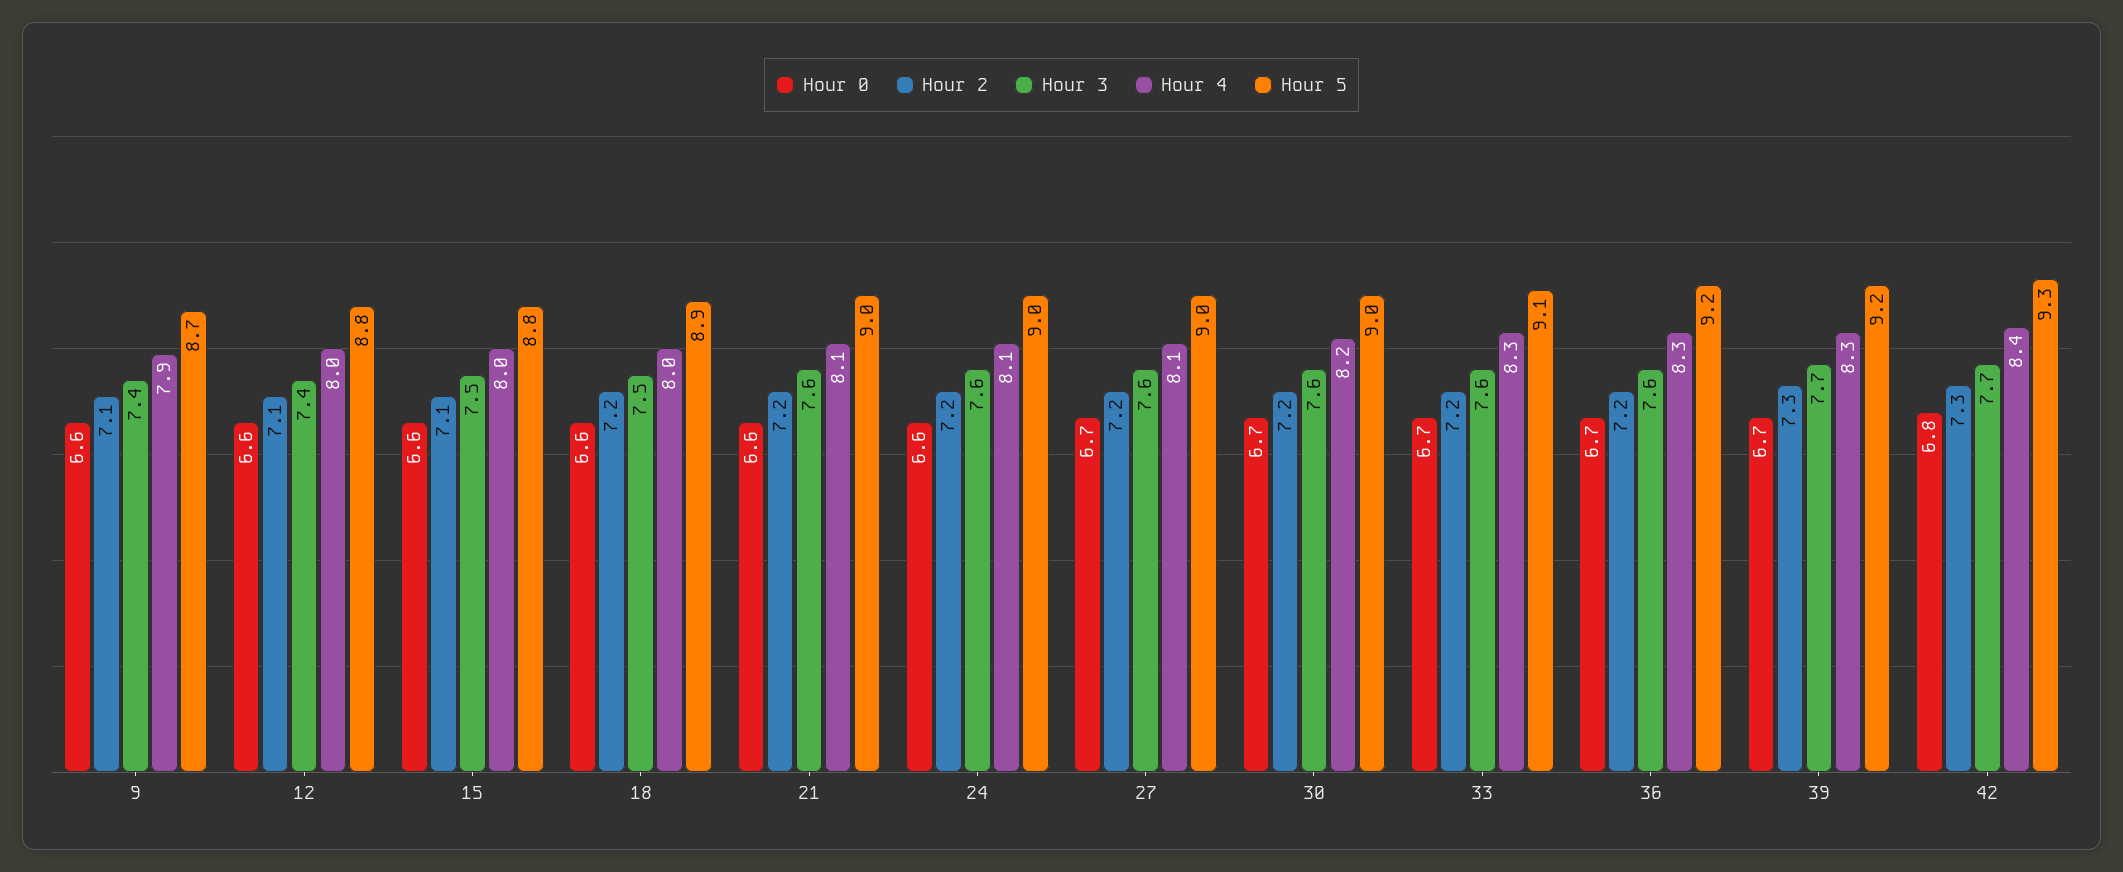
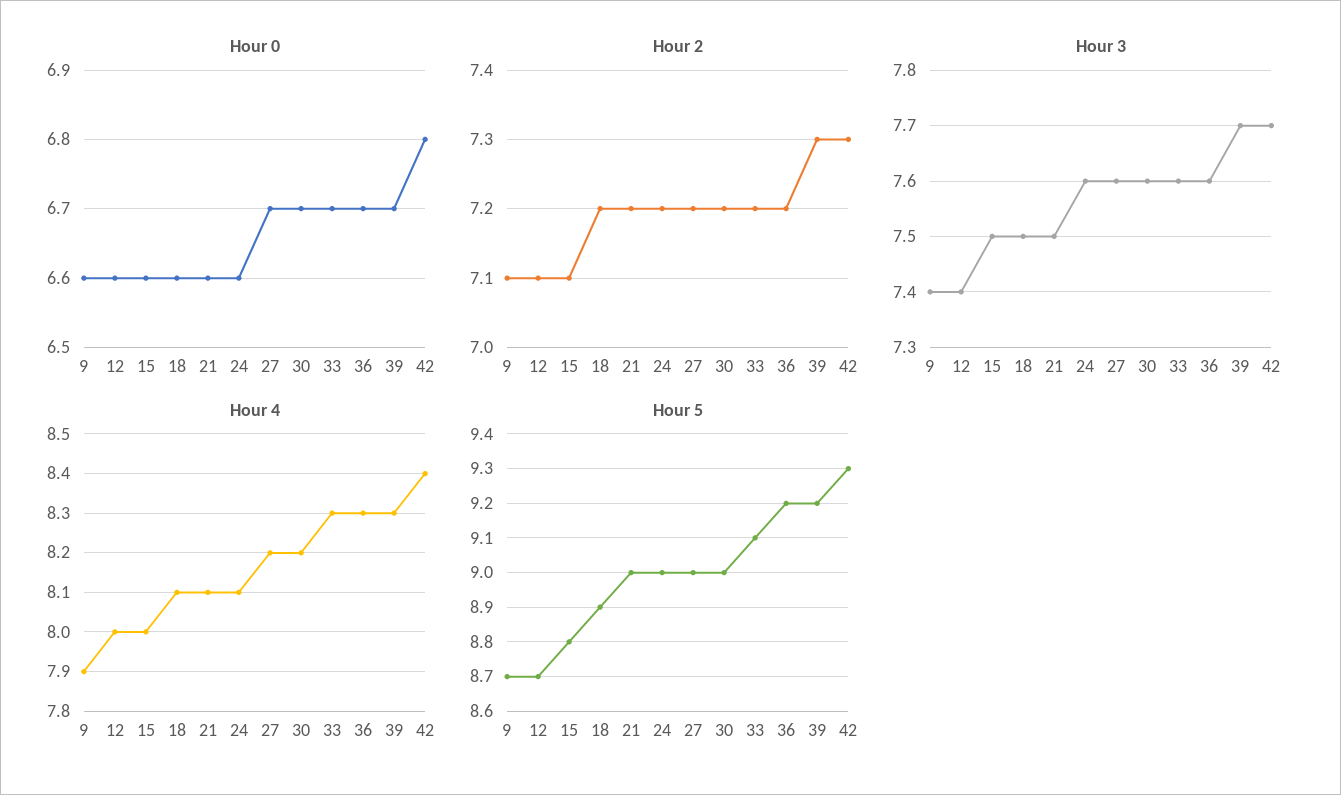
  {
    "Hour 0": {
      "9": 6.6,
      "12": 6.6,
      "15": 6.6,
      "18": 6.6,
      "21": 6.6,
      "24": 6.6,
      "27": 6.7,
      "30": 6.7,
      "33": 6.7,
      "36": 6.7,
      "39": 6.7,
      "42": 6.8
    },
    "Hour 2": {
      "9": 7.1,
      "12": 7.1,
      "15": 7.1,
      "18": 7.2,
      "21": 7.2,
      "24": 7.2,
      "27": 7.2,
      "30": 7.2,
      "33": 7.2,
      "36": 7.2,
      "39": 7.3,
      "42": 7.3
    },
    "Hour 3": {
      "9": 7.4,
      "12": 7.4,
      "15": 7.5,
      "18": 7.5,
-     "21": 7.6,
+     "21": 7.5,
      "24": 7.6,
      "27": 7.6,
      "30": 7.6,
      "33": 7.6,
      "36": 7.6,
      "39": 7.7,
      "42": 7.7
    },
    "Hour 4": {
      "9": 7.9,
      "12": 8,
      "15": 8,
-     "18": 8,
+     "18": 8.1,
      "21": 8.1,
      "24": 8.1,
-     "27": 8.1,
+     "27": 8.2,
      "30": 8.2,
      "33": 8.3,
      "36": 8.3,
      "39": 8.3,
      "42": 8.4
    },
    "Hour 5": {
      "9": 8.7,
-     "12": 8.8,
+     "12": 8.7,
      "15": 8.8,
      "18": 8.9,
      "21": 9,
      "24": 9,
      "27": 9,
      "30": 9,
      "33": 9.1,
      "36": 9.2,
      "39": 9.2,
      "42": 9.3
    }
  }

